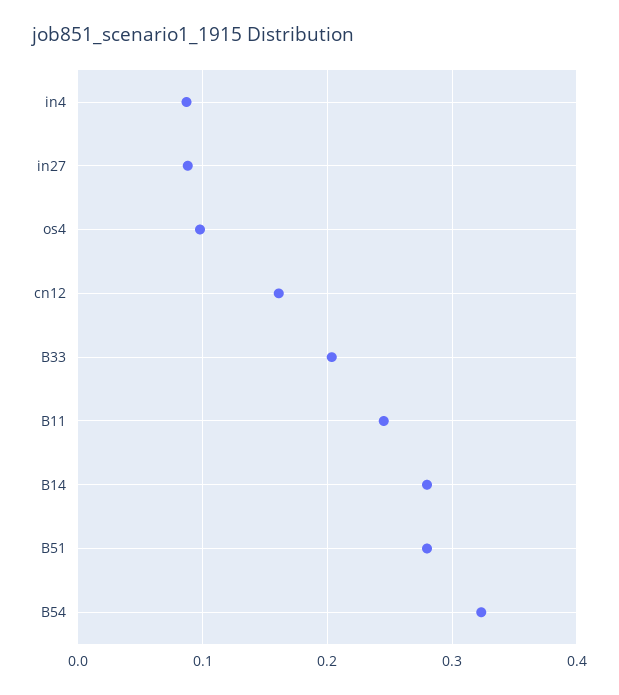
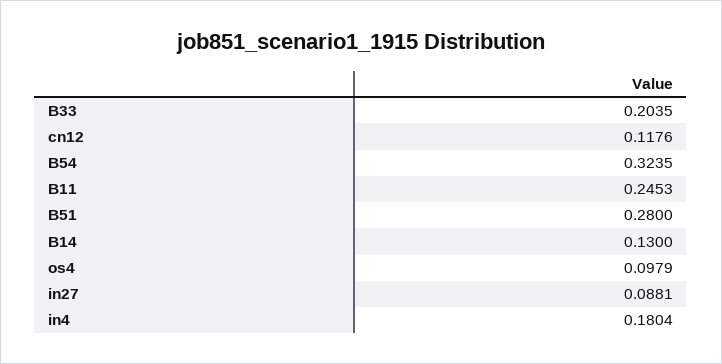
  {
-   "in4": 0.09,
+   "in4": 0.1804,
    "in27": 0.0881,
    "os4": 0.0979,
-   "cn12": 0.16,
+   "cn12": 0.1176,
    "B33": 0.2035,
    "B11": 0.2453,
-   "B14": 0.28,
+   "B14": 0.13,
    "B51": 0.28,
    "B54": 0.3235
  }

